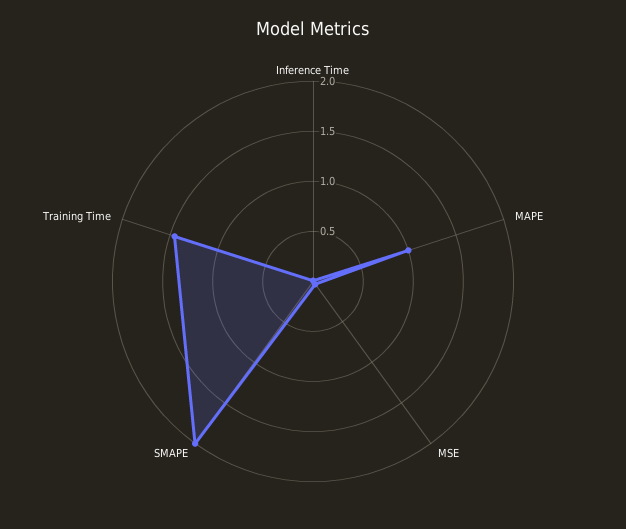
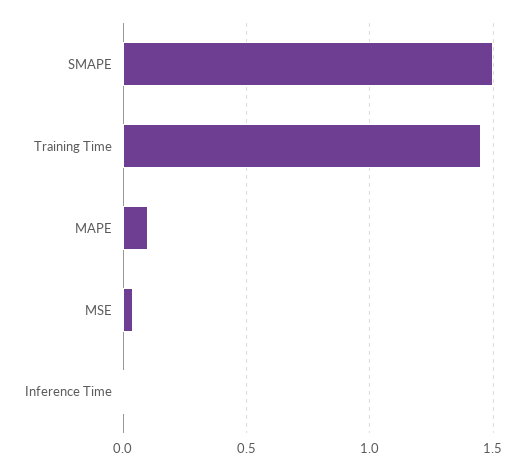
  {
    "Inference Time": 0,
-   "MAPE": 1,
+   "MAPE": 0.1,
    "MSE": 0.05,
-   "SMAPE": 2,
+   "SMAPE": 1.5,
    "Training Time": 1.45
  }

